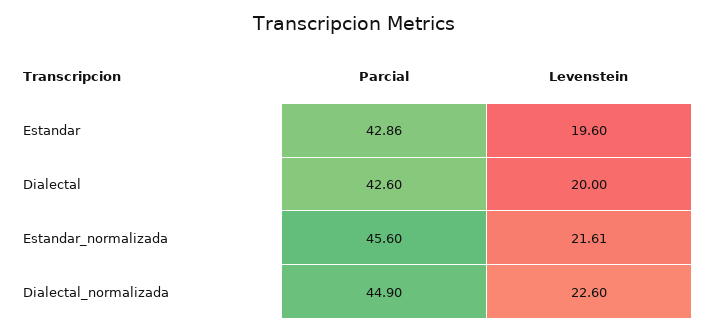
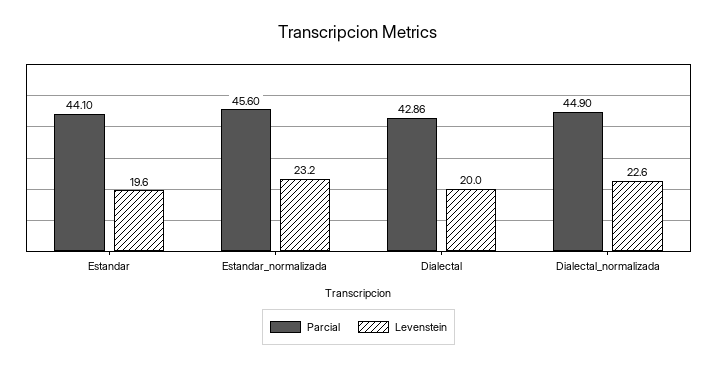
  {
    "Parcial": {
-     "Estandar": 42.86,
+     "Estandar": 44.1,
-     "Dialectal": 42.6,
+     "Dialectal": 42.86,
      "Estandar_normalizada": 45.6,
      "Dialectal_normalizada": 44.9
    },
    "Levenstein": {
      "Estandar": 19.6,
      "Dialectal": 20,
-     "Estandar_normalizada": 21.61,
+     "Estandar_normalizada": 23.2,
      "Dialectal_normalizada": 22.6
    }
  }

